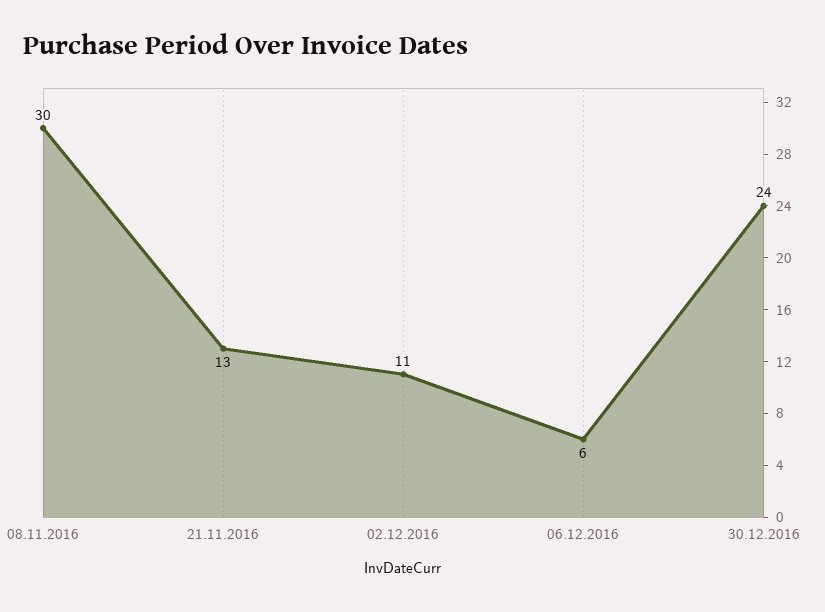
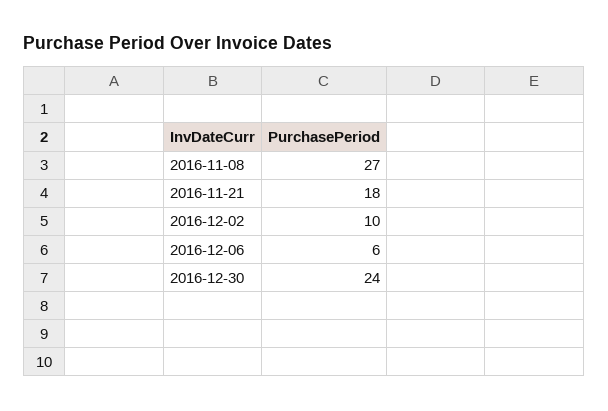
  {
-   "08.11.2016": 30,
+   "08.11.2016": 27,
-   "21.11.2016": 13,
+   "21.11.2016": 18,
-   "02.12.2016": 11,
+   "02.12.2016": 10,
    "06.12.2016": 6,
    "30.12.2016": 24
  }

